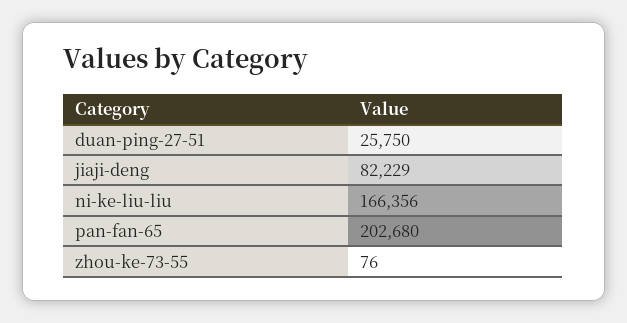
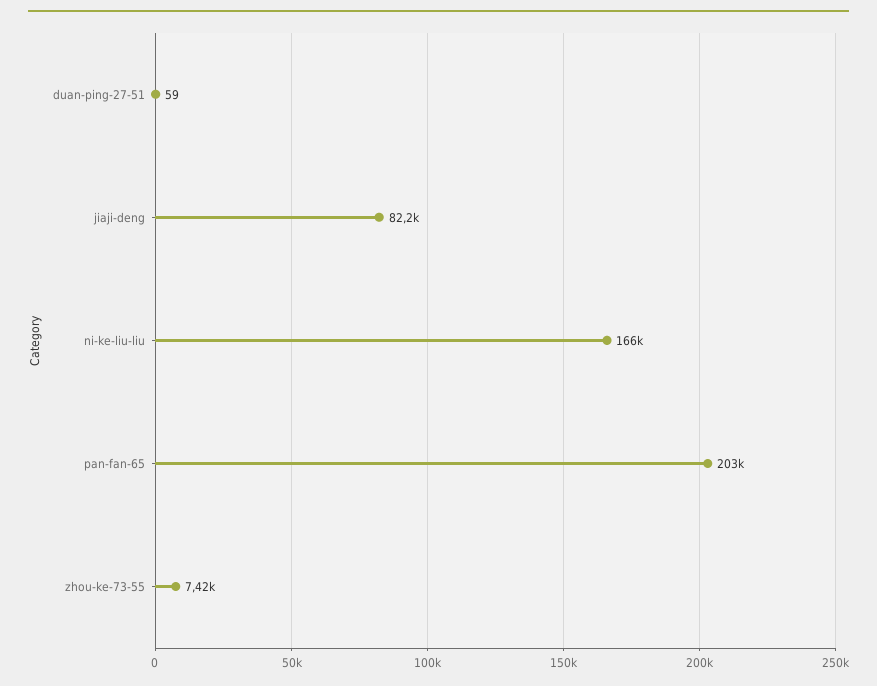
  {
-   "duan-ping-27-51": 25750,
+   "duan-ping-27-51": 59,
    "jiaji-deng": 82229,
    "ni-ke-liu-liu": 166356,
    "pan-fan-65": 202680,
-   "zhou-ke-73-55": 76
+   "zhou-ke-73-55": 7420
  }

